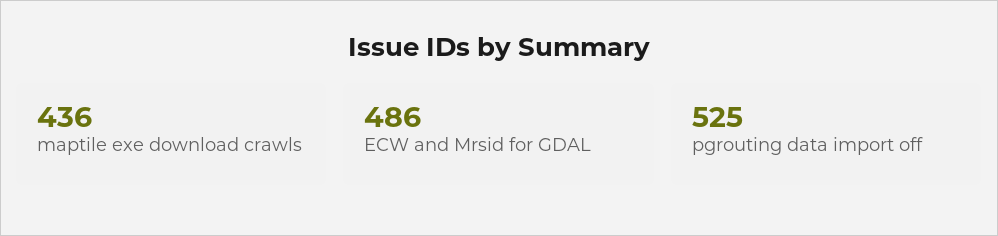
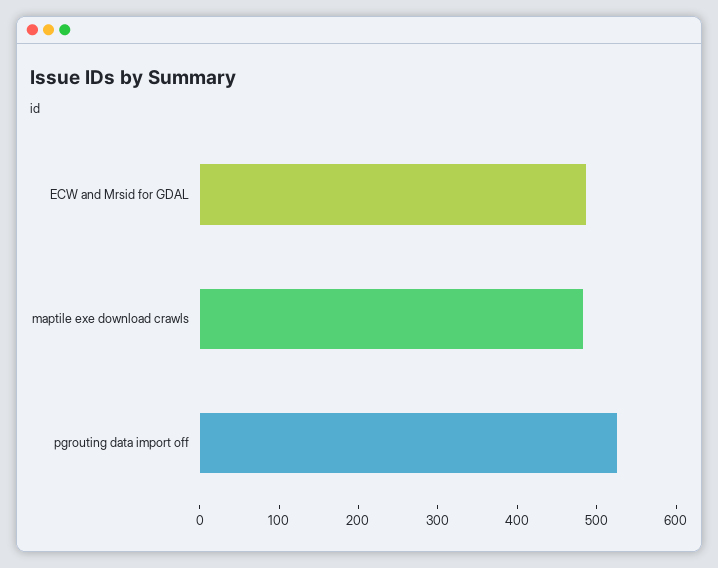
  {
-   "maptile exe download crawls": 436,
+   "maptile exe download crawls": 480,
    "ECW and Mrsid for GDAL": 486,
    "pgrouting data import off": 525
  }

